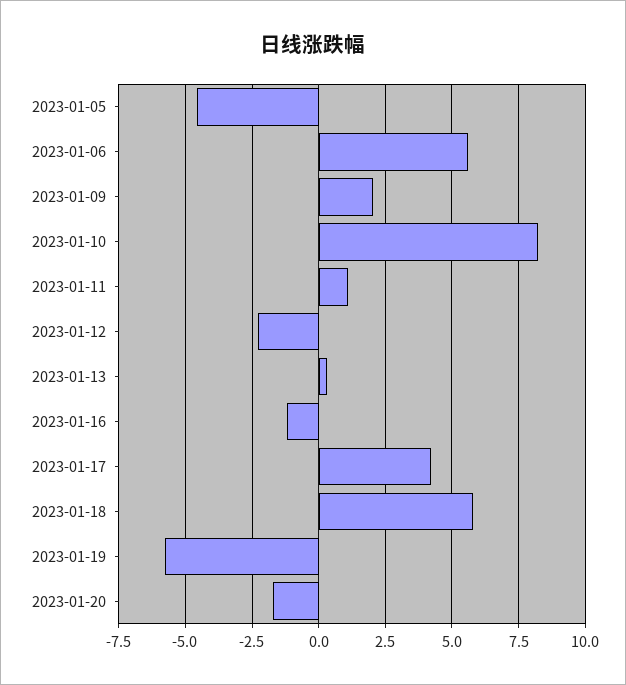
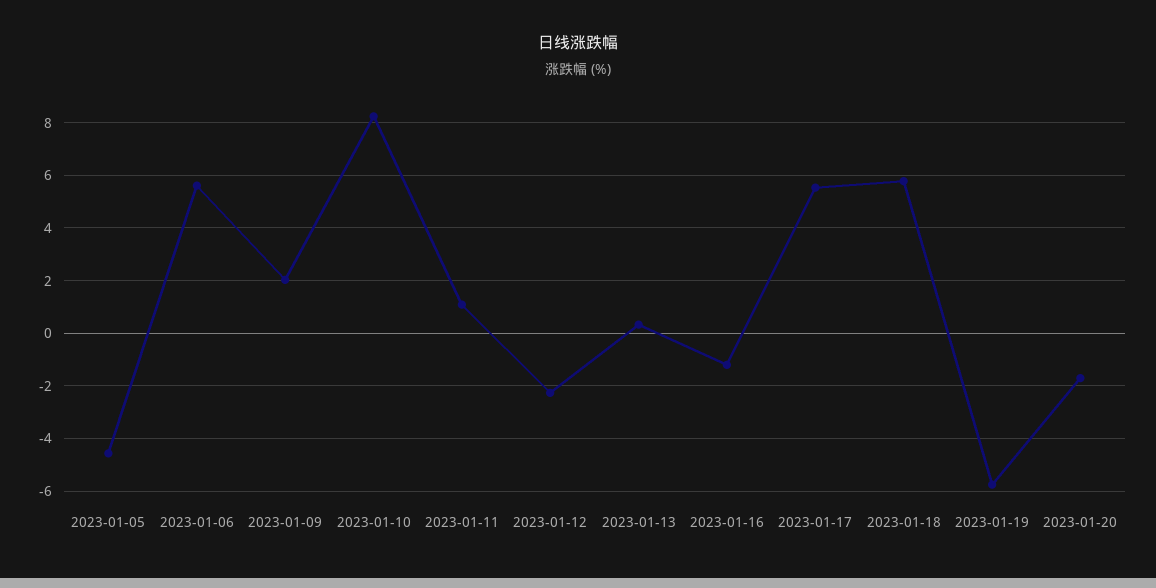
  {
    "2023-01-05": -4.5,
    "2023-01-06": 5.5,
    "2023-01-09": 2,
    "2023-01-10": 8.25,
    "2023-01-11": 1,
    "2023-01-12": -2.25,
    "2023-01-13": 0.25,
    "2023-01-16": -1.25,
-   "2023-01-17": 4.25,
+   "2023-01-17": 5.5,
    "2023-01-18": 5.75,
    "2023-01-19": -5.75,
    "2023-01-20": -1.75
  }

